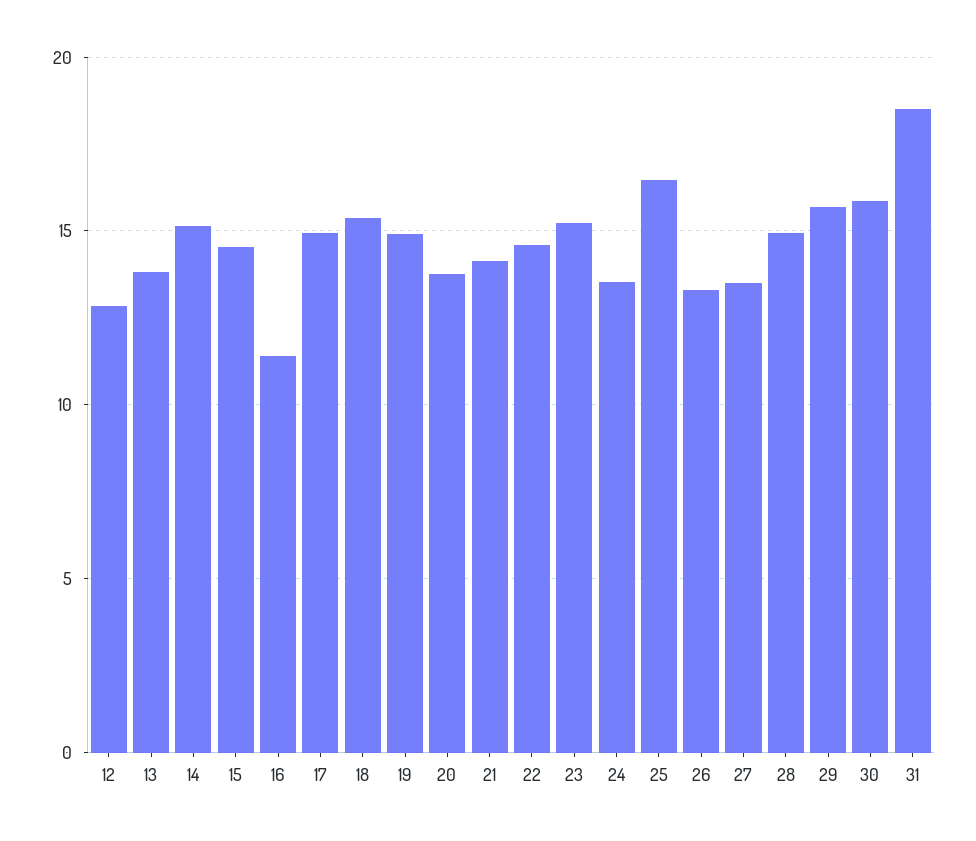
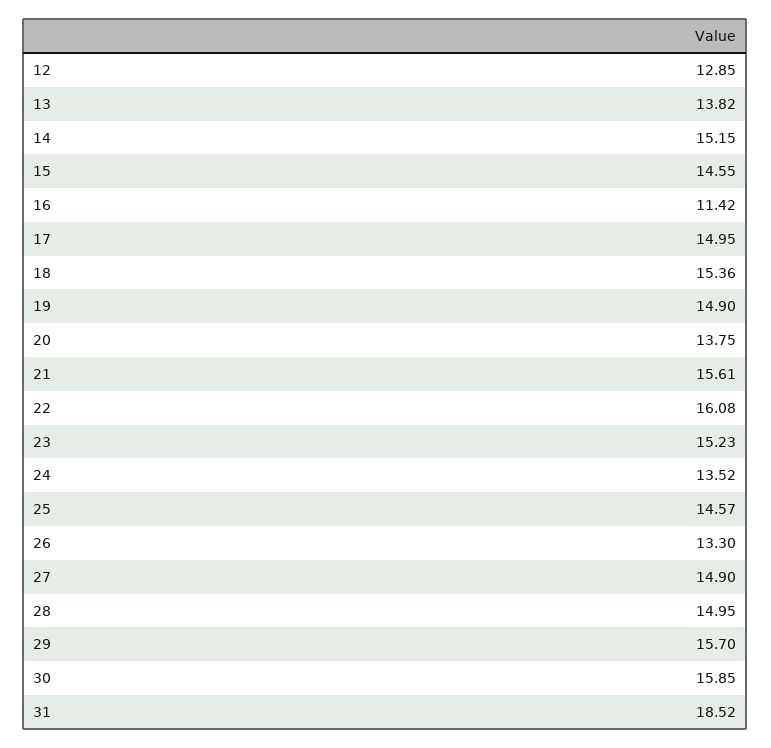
  {
    "12": 12.85,
    "13": 13.82,
    "14": 15.15,
    "15": 14.55,
    "16": 11.42,
    "17": 14.95,
    "18": 15.36,
    "19": 14.9,
    "20": 13.75,
-   "21": 14,
+   "21": 15.61,
-   "22": 14.5,
+   "22": 16.08,
    "23": 15.23,
    "24": 13.52,
-   "25": 16.5,
+   "25": 14.57,
    "26": 13.3,
-   "27": 13.5,
+   "27": 14.9,
    "28": 14.95,
    "29": 15.7,
    "30": 15.85,
    "31": 18.52
  }

